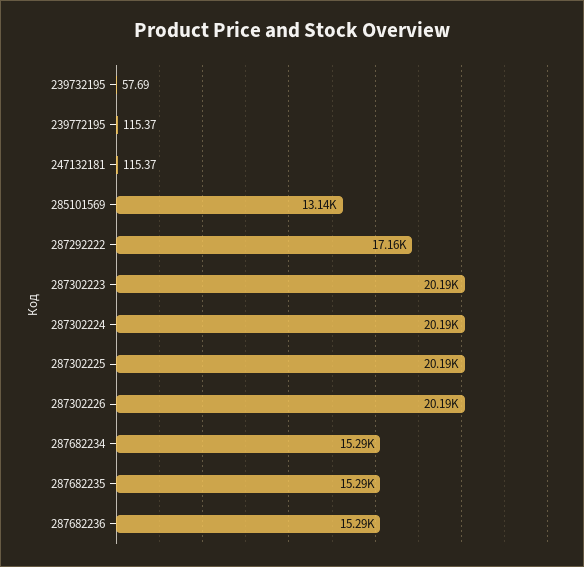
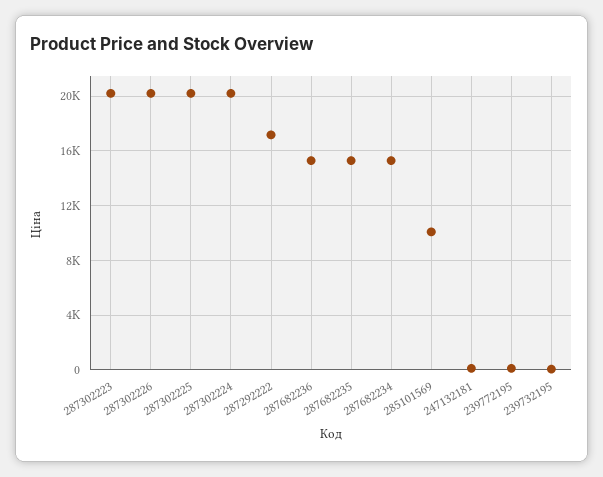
  {
    "239732195": 57.69,
    "239772195": 115.37,
    "247132181": 115.37,
-   "285101569": 13140,
+   "285101569": 10000,
    "287292222": 17160,
    "287302223": 20190,
    "287302224": 20190,
    "287302225": 20190,
    "287302226": 20190,
    "287682234": 15290,
    "287682235": 15290,
    "287682236": 15290
  }

